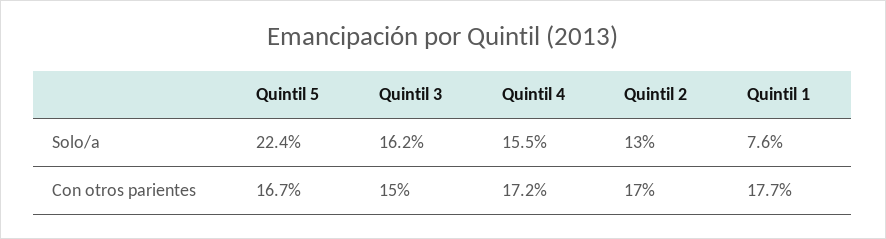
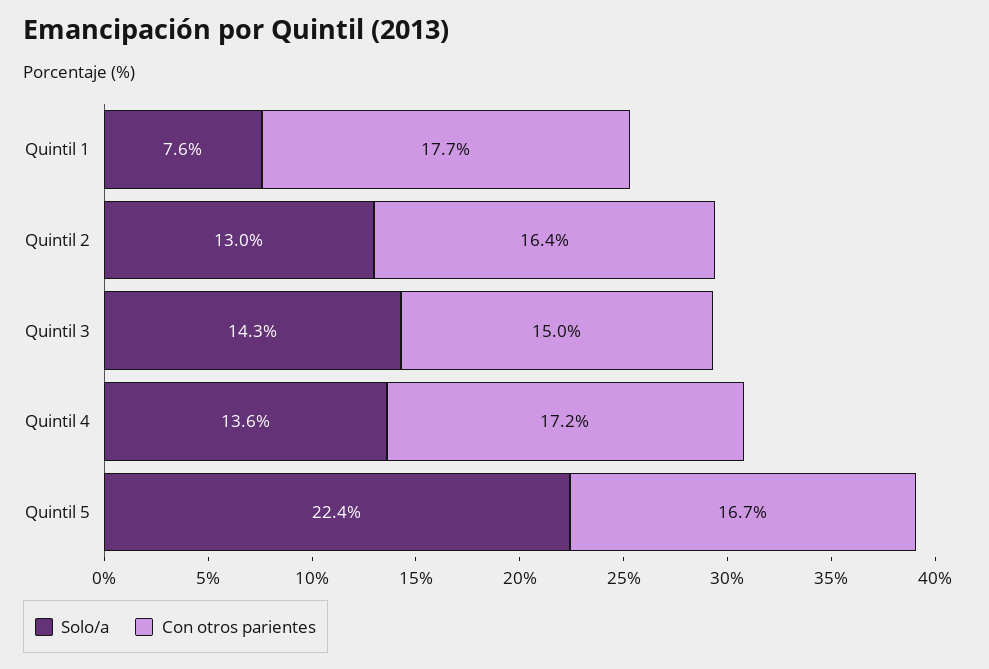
  {
    "Solo/a": {
      "Quintil 5": 22.4,
-     "Quintil 3": 16.2,
+     "Quintil 3": 14.3,
-     "Quintil 4": 15.5,
+     "Quintil 4": 13.6,
      "Quintil 2": 13,
      "Quintil 1": 7.6
    },
    "Con otros parientes": {
      "Quintil 5": 16.7,
      "Quintil 3": 15,
      "Quintil 4": 17.2,
-     "Quintil 2": 17,
+     "Quintil 2": 16.4,
      "Quintil 1": 17.7
    }
  }

